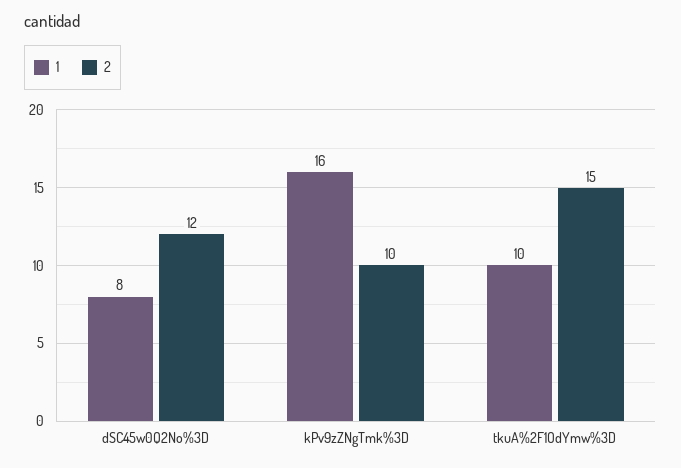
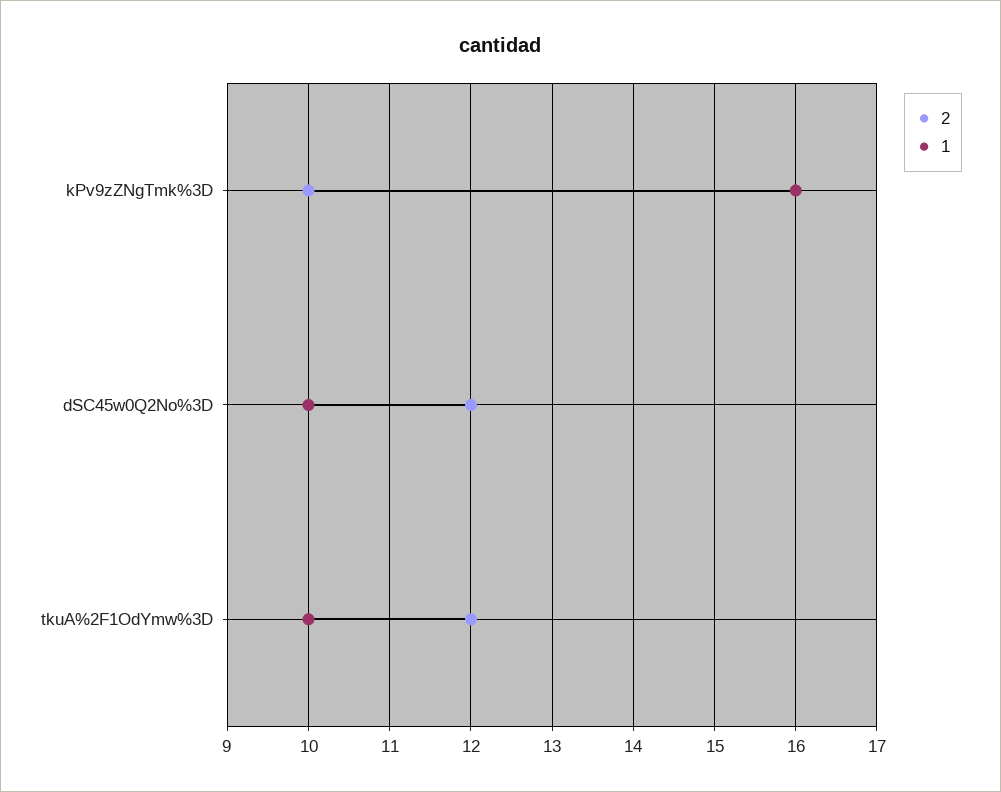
  {
    "1": {
-     "dSC45w0Q2No%3D": 8,
+     "dSC45w0Q2No%3D": 10,
      "kPv9zZNgTmk%3D": 16,
      "tkuA%2F1OdYmw%3D": 10
    },
    "2": {
      "dSC45w0Q2No%3D": 12,
      "kPv9zZNgTmk%3D": 10,
-     "tkuA%2F1OdYmw%3D": 15
+     "tkuA%2F1OdYmw%3D": 12
    }
  }

